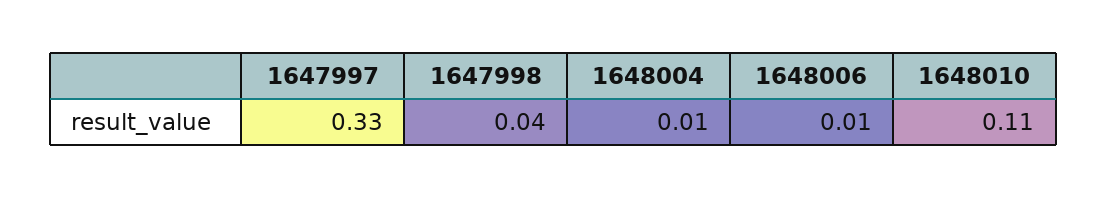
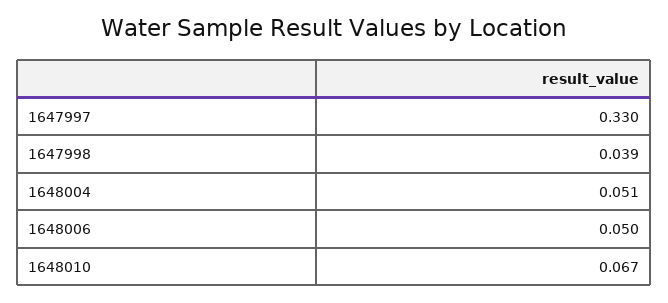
  {
    "1647997": 0.33,
    "1647998": 0.039,
-   "1648004": 0.01,
+   "1648004": 0.051,
-   "1648006": 0.01,
+   "1648006": 0.05,
-   "1648010": 0.11
+   "1648010": 0.067
  }

